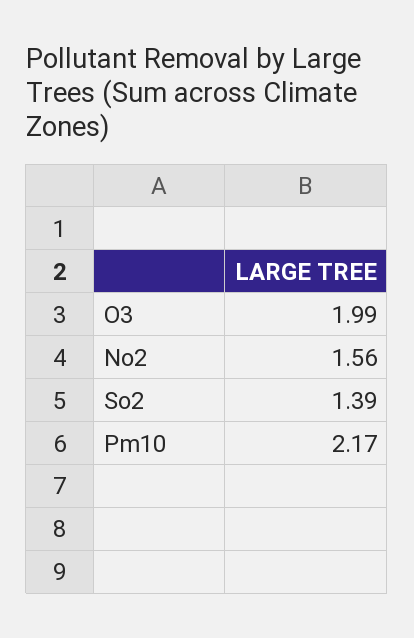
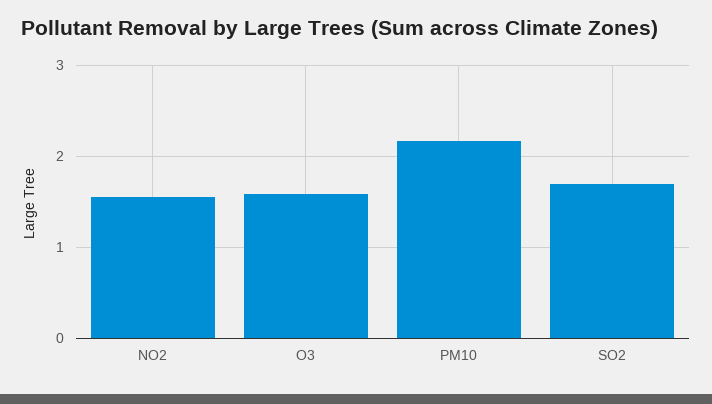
  {
-   "O3": 1.99,
+   "O3": 1.6,
    "No2": 1.56,
-   "So2": 1.39,
+   "So2": 1.7,
    "Pm10": 2.17
  }

